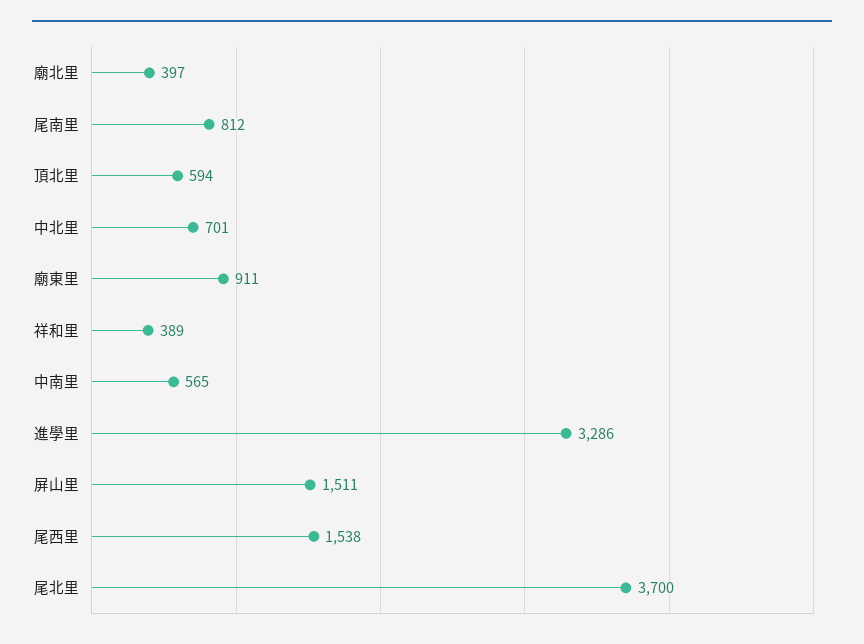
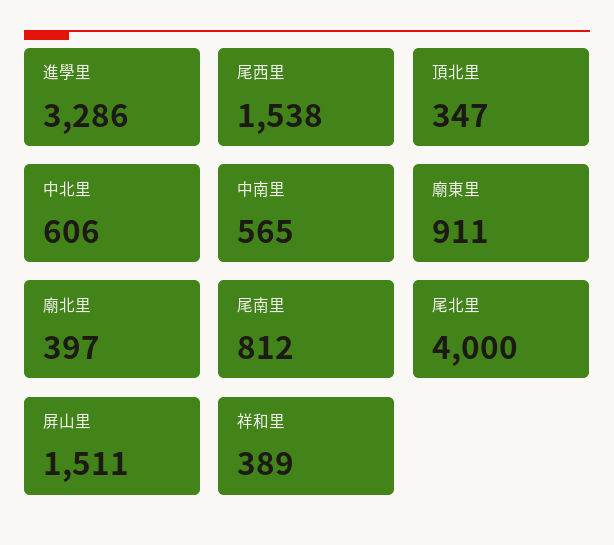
  {
    "廟北里": 397,
    "尾南里": 812,
-   "頂北里": 594,
+   "頂北里": 347,
-   "中北里": 701,
+   "中北里": 606,
    "廟東里": 911,
    "祥和里": 389,
    "中南里": 565,
    "進學里": 3286,
    "屏山里": 1511,
    "尾西里": 1538,
-   "尾北里": 3700
+   "尾北里": 4000
  }

